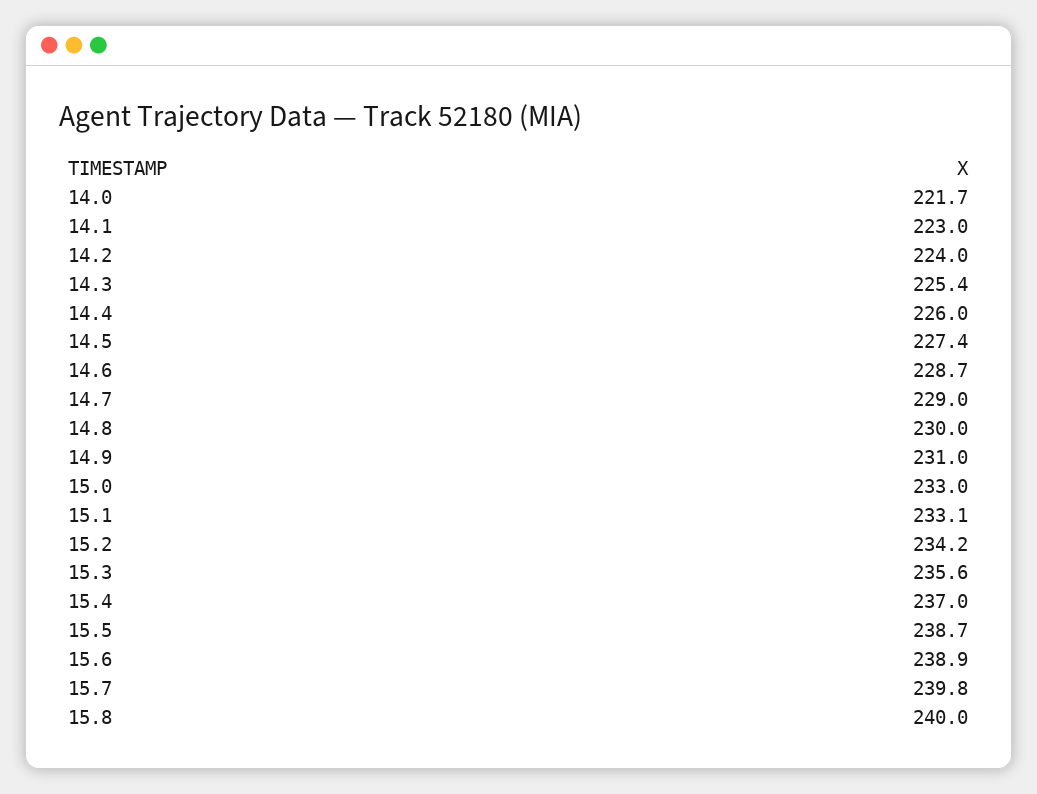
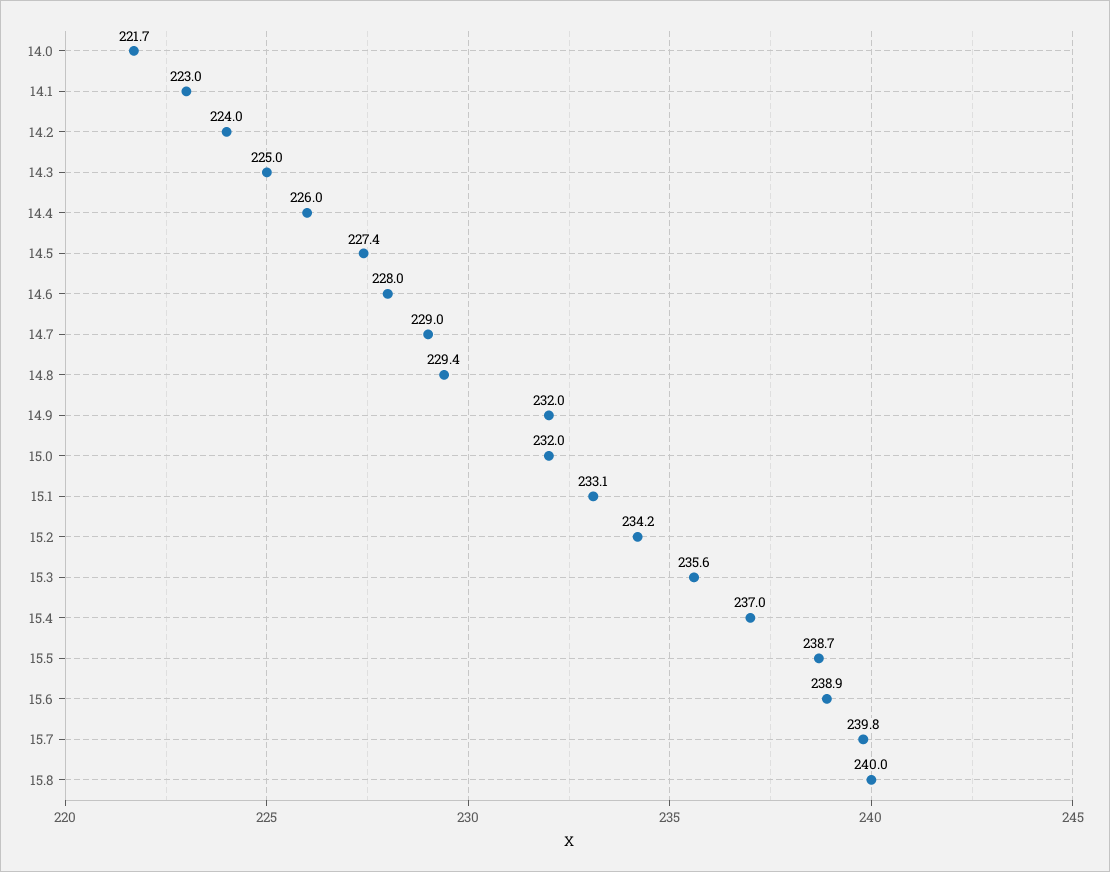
  {
    "14.0": 221.7,
    "14.1": 223,
    "14.2": 224,
-   "14.3": 225.4,
+   "14.3": 225,
    "14.4": 226,
    "14.5": 227.4,
-   "14.6": 228.7,
+   "14.6": 228,
    "14.7": 229,
-   "14.8": 230,
+   "14.8": 229.4,
-   "14.9": 231,
+   "14.9": 232,
-   "15.0": 233,
+   "15.0": 232,
    "15.1": 233.1,
    "15.2": 234.2,
    "15.3": 235.6,
    "15.4": 237,
    "15.5": 238.7,
    "15.6": 238.9,
    "15.7": 239.8,
    "15.8": 240
  }

